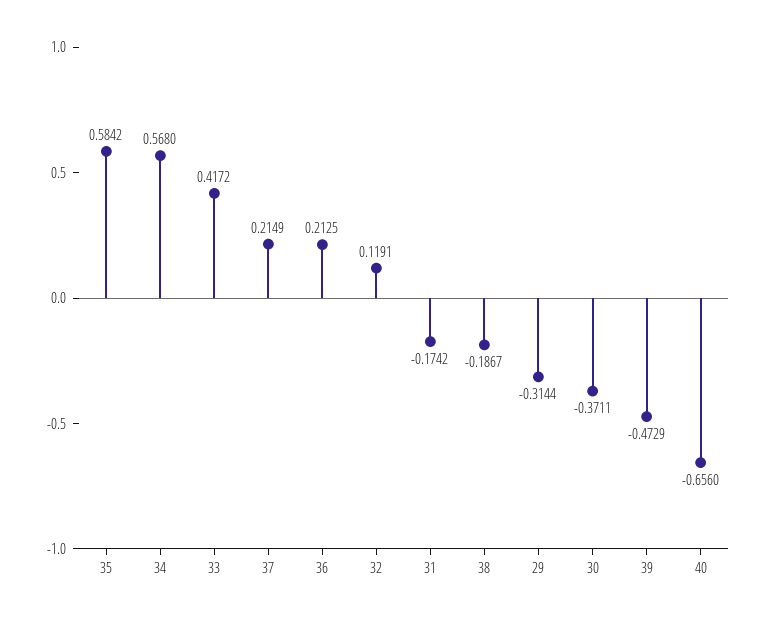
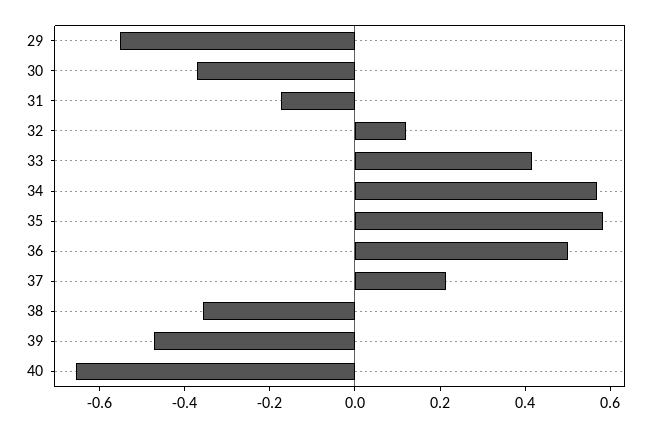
  {
    "35": 0.5842,
    "34": 0.568,
    "33": 0.4172,
    "37": 0.2149,
-   "36": 0.2125,
+   "36": 0.5,
    "32": 0.1191,
    "31": -0.1742,
-   "38": -0.1867,
+   "38": -0.35,
-   "29": -0.3144,
+   "29": -0.55,
    "30": -0.3711,
    "39": -0.4729,
    "40": -0.656
  }

